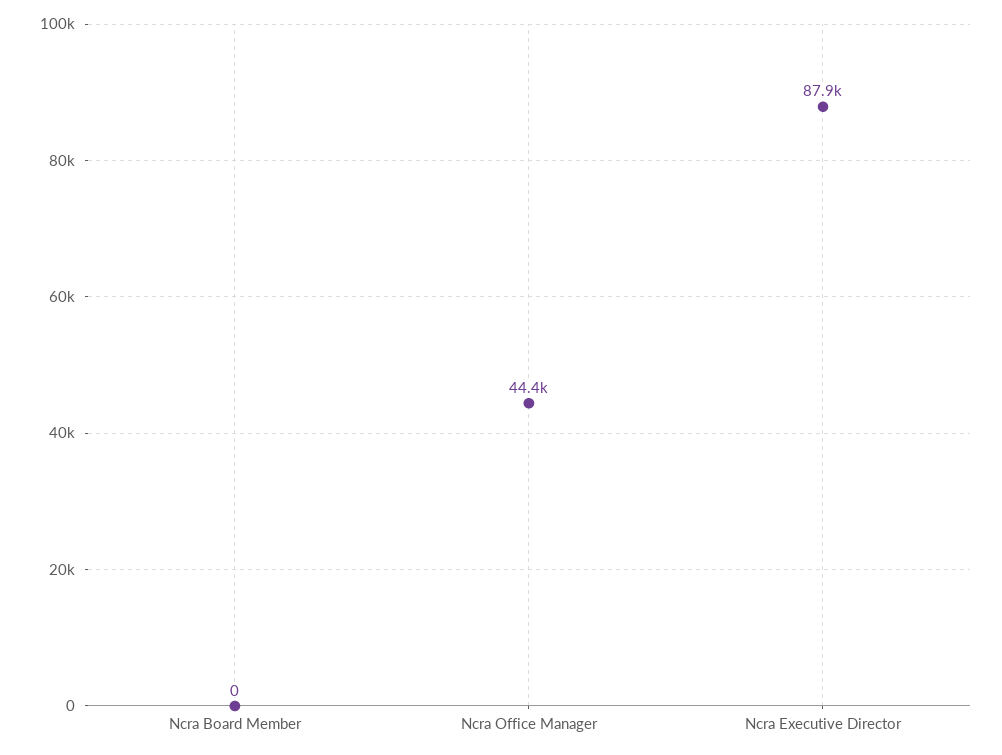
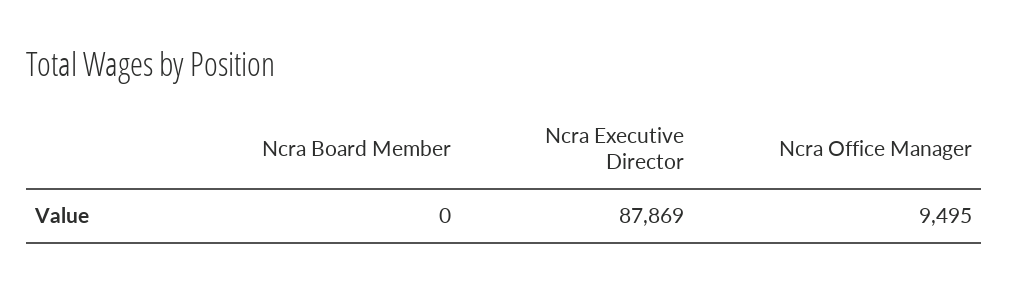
  {
    "Ncra Board Member": 0,
-   "Ncra Office Manager": 44400,
+   "Ncra Office Manager": 9495,
    "Ncra Executive Director": 87869
  }

